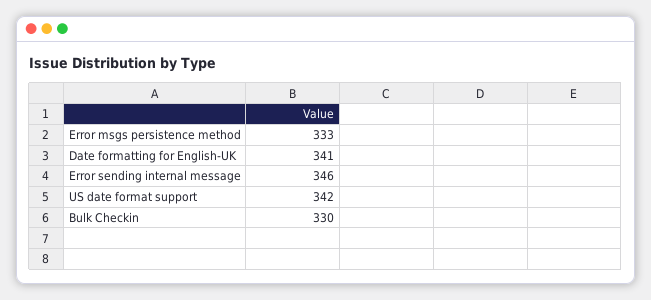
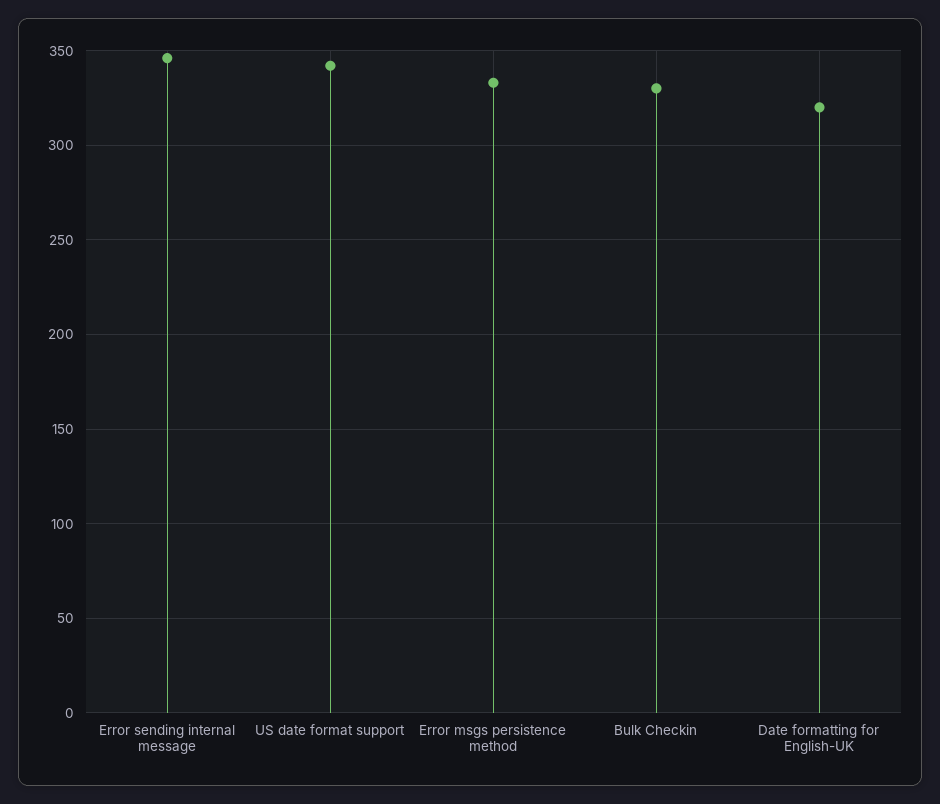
  {
    "Error msgs persistence method": 333,
-   "Date formatting for English-UK": 341,
+   "Date formatting for English-UK": 320,
    "Error sending internal message": 346,
    "US date format support": 342,
    "Bulk Checkin": 330
  }

